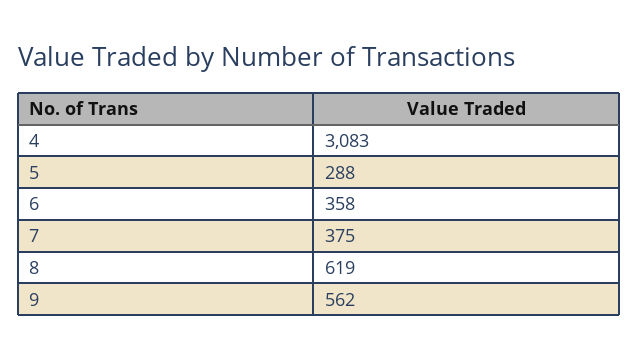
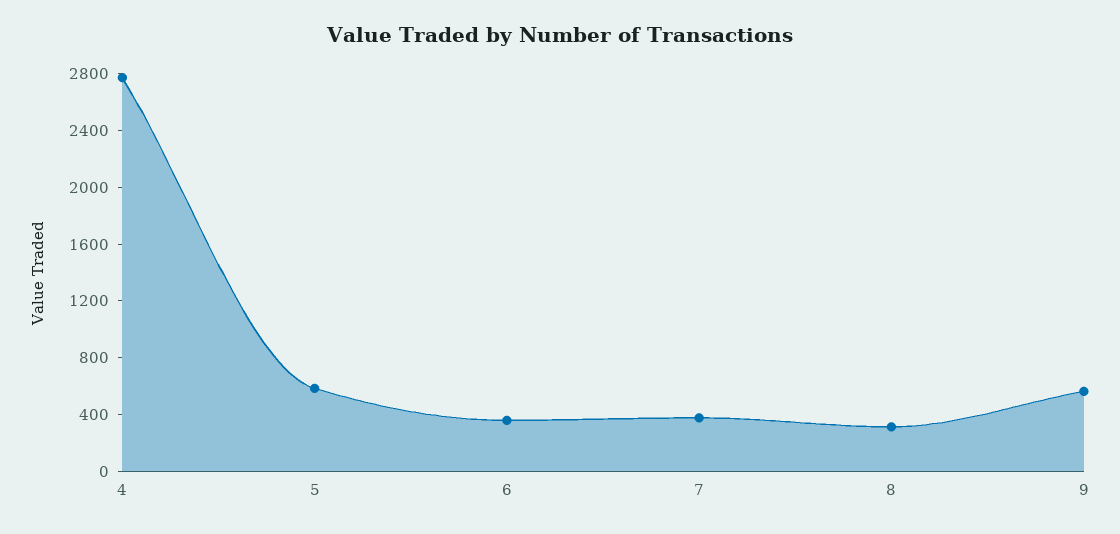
  {
-   "4": 3083,
+   "4": 2800,
-   "5": 288,
+   "5": 600,
    "6": 358,
    "7": 375,
-   "8": 619,
+   "8": 300,
    "9": 562
  }

